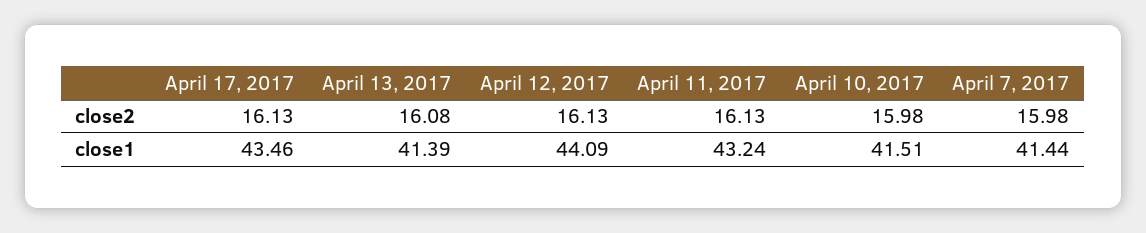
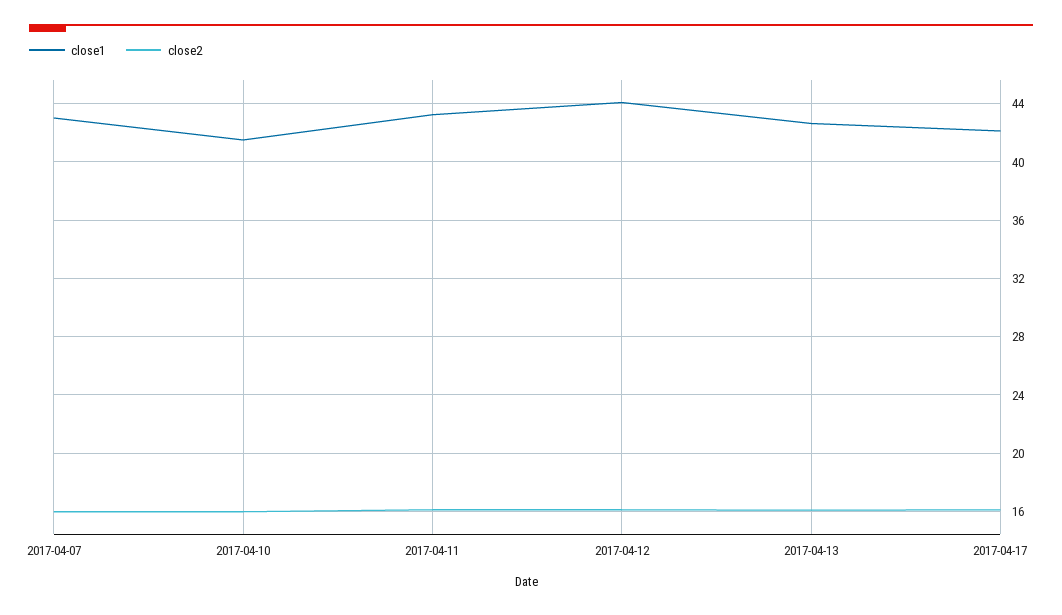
  {
    "close2": {
      "April 17, 2017": 16.13,
      "April 13, 2017": 16.08,
      "April 12, 2017": 16.13,
      "April 11, 2017": 16.13,
      "April 10, 2017": 15.98,
      "April 7, 2017": 15.98
    },
    "close1": {
-     "April 17, 2017": 43.46,
+     "April 17, 2017": 42,
-     "April 13, 2017": 41.39,
+     "April 13, 2017": 42.5,
      "April 12, 2017": 44.09,
      "April 11, 2017": 43.24,
      "April 10, 2017": 41.51,
-     "April 7, 2017": 41.44
+     "April 7, 2017": 43
    }
  }

